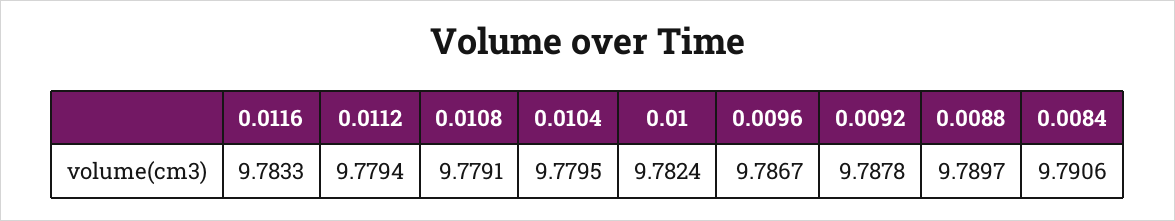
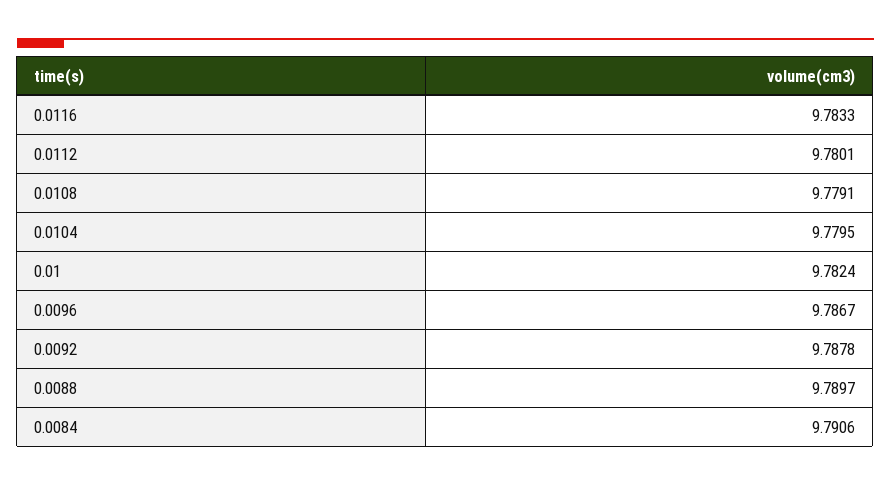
  {
    "0.0116": 9.7833,
-   "0.0112": 9.7794,
+   "0.0112": 9.7801,
    "0.0108": 9.7791,
    "0.0104": 9.7795,
    "0.01": 9.7824,
    "0.0096": 9.7867,
    "0.0092": 9.7878,
    "0.0088": 9.7897,
    "0.0084": 9.7906
  }

